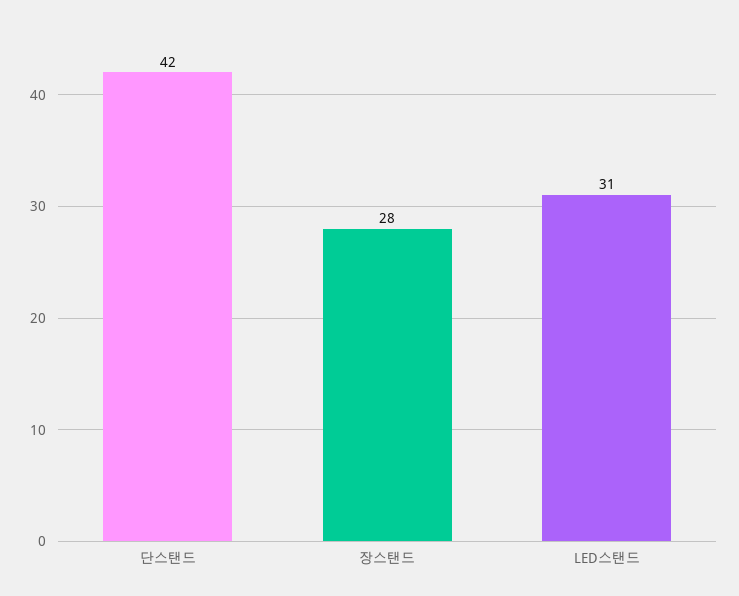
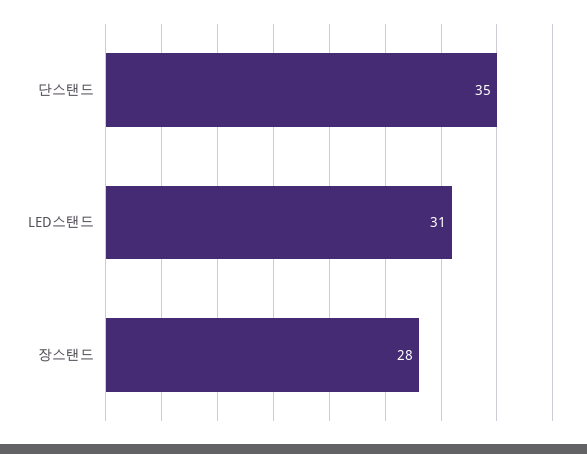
  {
-   "단스탠드": 42,
+   "단스탠드": 35,
    "장스탠드": 28,
    "LED스탠드": 31
  }

